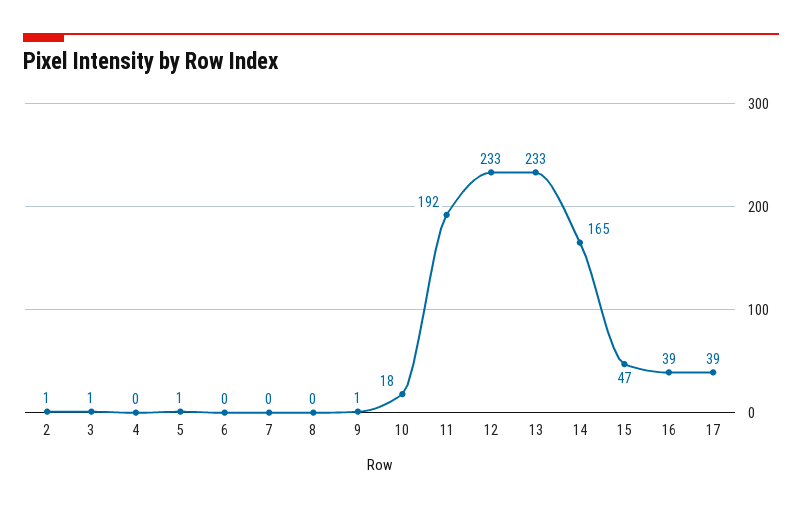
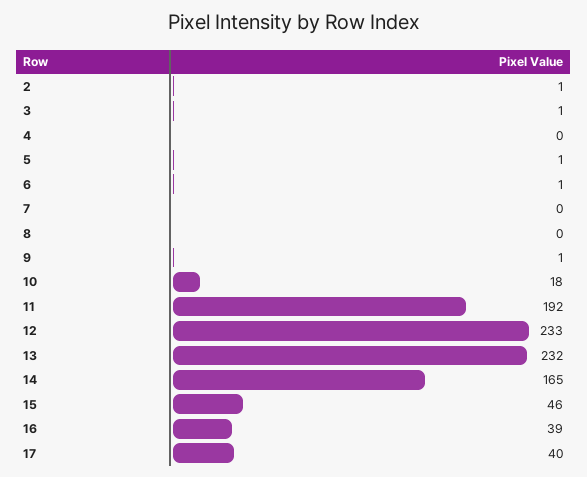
  {
    "2": 1,
    "3": 1,
    "4": 0,
    "5": 1,
-   "6": 0,
+   "6": 1,
    "7": 0,
    "8": 0,
    "9": 1,
    "10": 18,
    "11": 192,
    "12": 233,
-   "13": 233,
+   "13": 232,
    "14": 165,
-   "15": 47,
+   "15": 46,
    "16": 39,
-   "17": 39
+   "17": 40
  }

